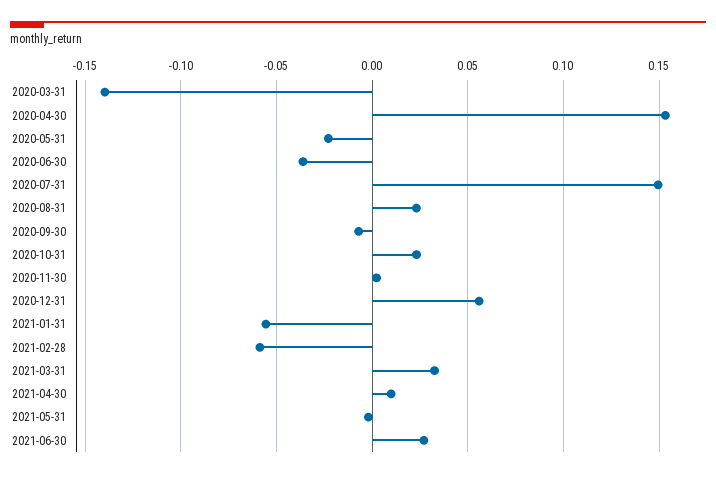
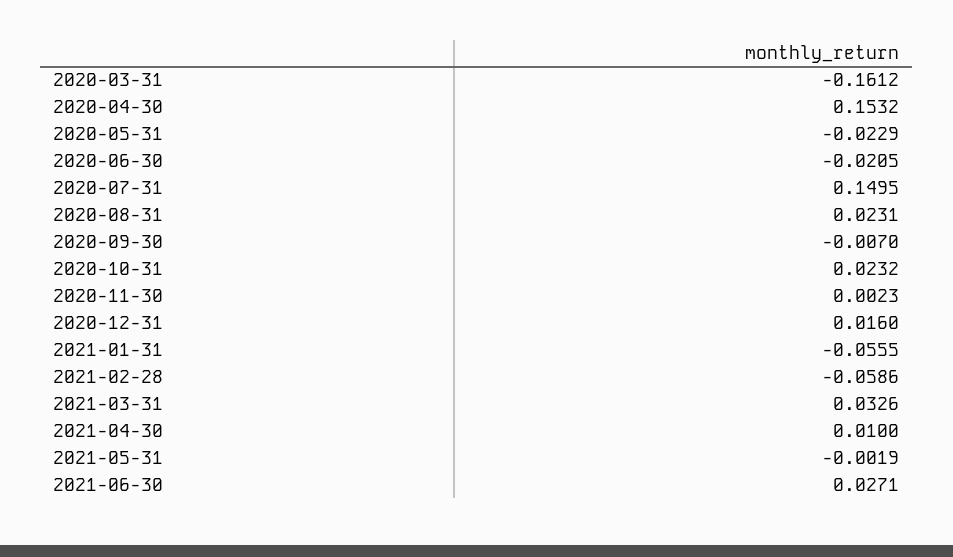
  {
-   "2020-03-31": -0.14,
+   "2020-03-31": -0.1612,
    "2020-04-30": 0.1532,
    "2020-05-31": -0.0229,
-   "2020-06-30": -0.035,
+   "2020-06-30": -0.0205,
    "2020-07-31": 0.1495,
    "2020-08-31": 0.0231,
    "2020-09-30": -0.007,
    "2020-10-31": 0.0232,
    "2020-11-30": 0.0023,
-   "2020-12-31": 0.055,
+   "2020-12-31": 0.016,
    "2021-01-31": -0.0555,
    "2021-02-28": -0.0586,
    "2021-03-31": 0.0326,
    "2021-04-30": 0.01,
    "2021-05-31": -0.0019,
    "2021-06-30": 0.0271
  }

